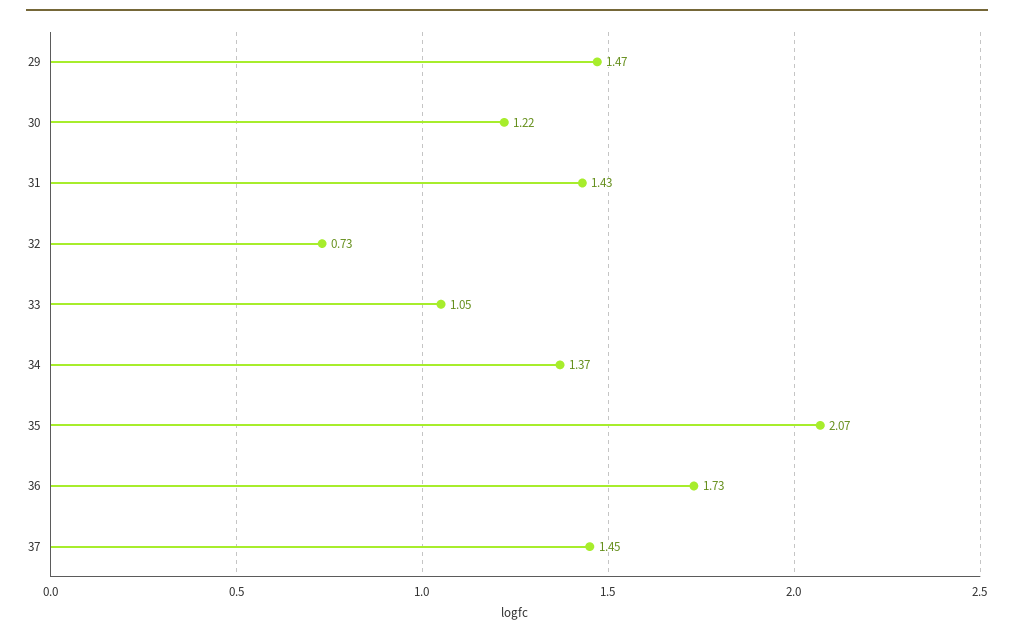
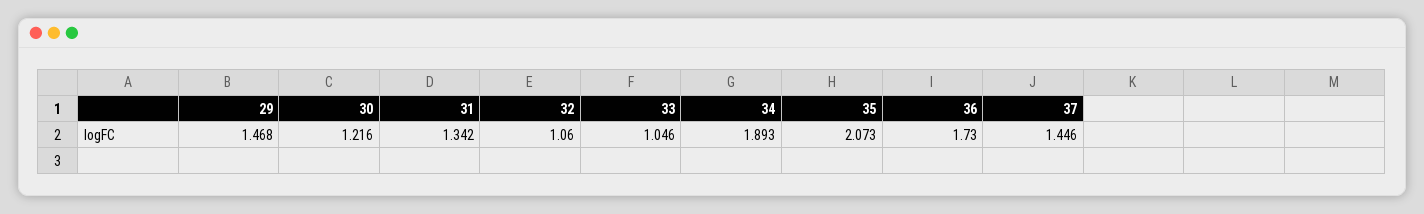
  {
    "29": 1.468,
    "30": 1.216,
-   "31": 1.43,
+   "31": 1.342,
-   "32": 0.73,
+   "32": 1.06,
    "33": 1.046,
-   "34": 1.37,
+   "34": 1.893,
    "35": 2.073,
    "36": 1.73,
    "37": 1.446
  }

